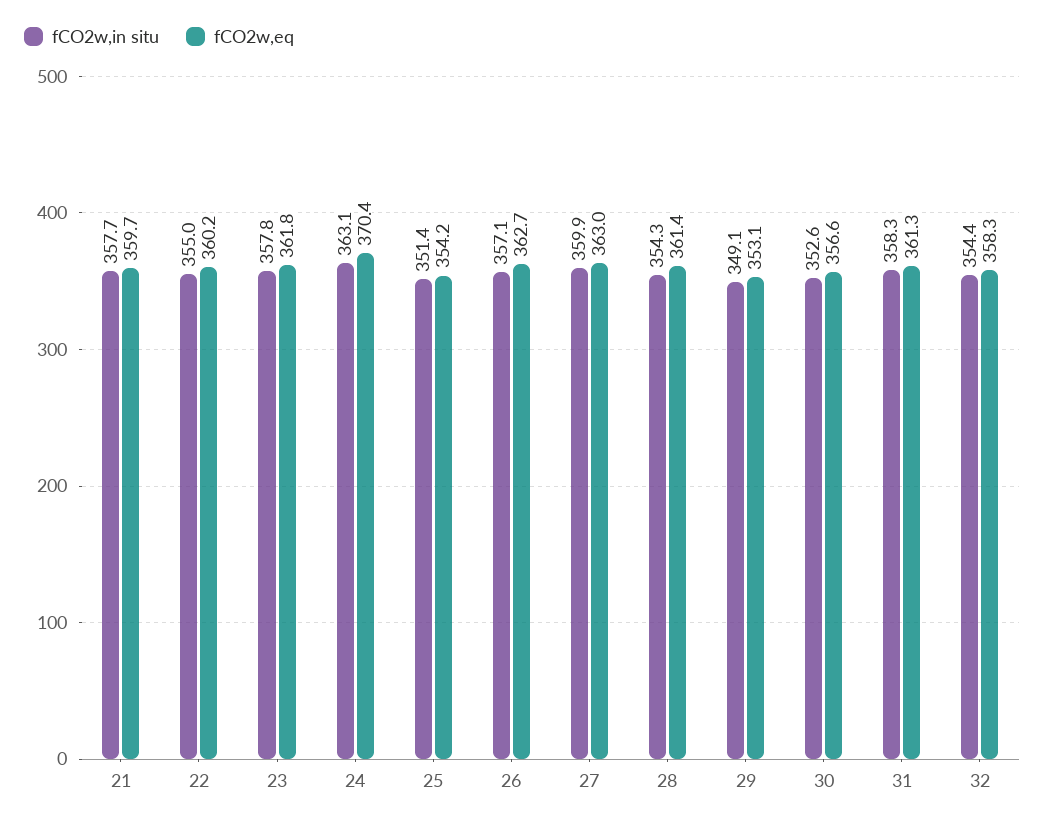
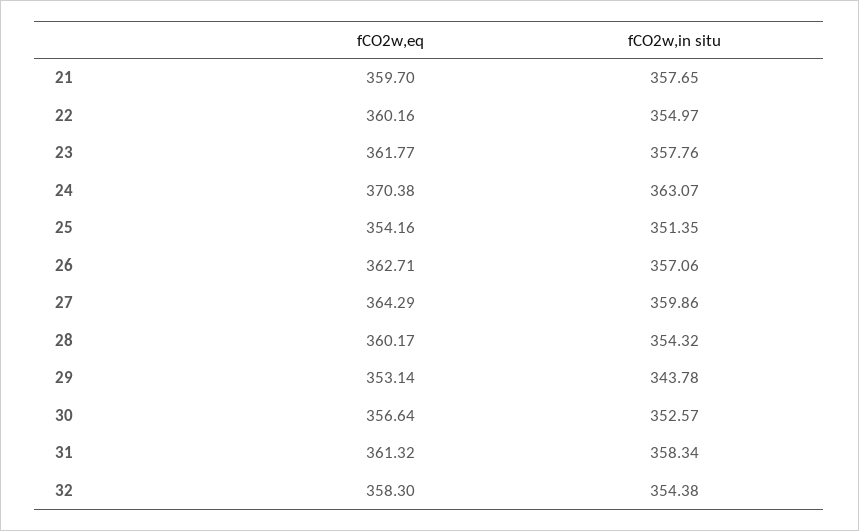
  {
    "fCO2w,in situ": {
      "21": 357.65,
      "22": 354.97,
      "23": 357.76,
      "24": 363.07,
      "25": 351.35,
      "26": 357.06,
      "27": 359.86,
      "28": 354.32,
-     "29": 349.1,
+     "29": 343.78,
      "30": 352.57,
      "31": 358.34,
      "32": 354.38
    },
    "fCO2w,eq": {
      "21": 359.7,
      "22": 360.16,
      "23": 361.77,
      "24": 370.38,
      "25": 354.16,
      "26": 362.71,
-     "27": 363,
+     "27": 364.29,
-     "28": 361.4,
+     "28": 360.17,
      "29": 353.14,
      "30": 356.64,
      "31": 361.32,
      "32": 358.3
    }
  }

